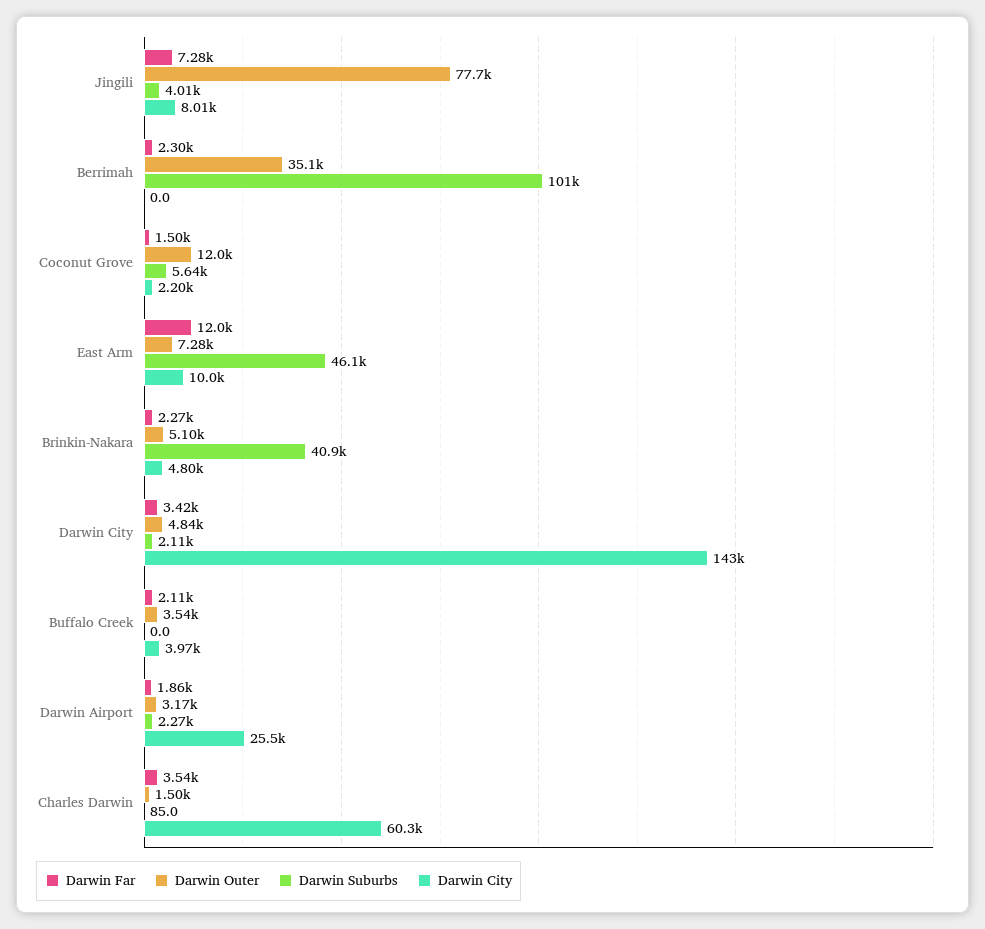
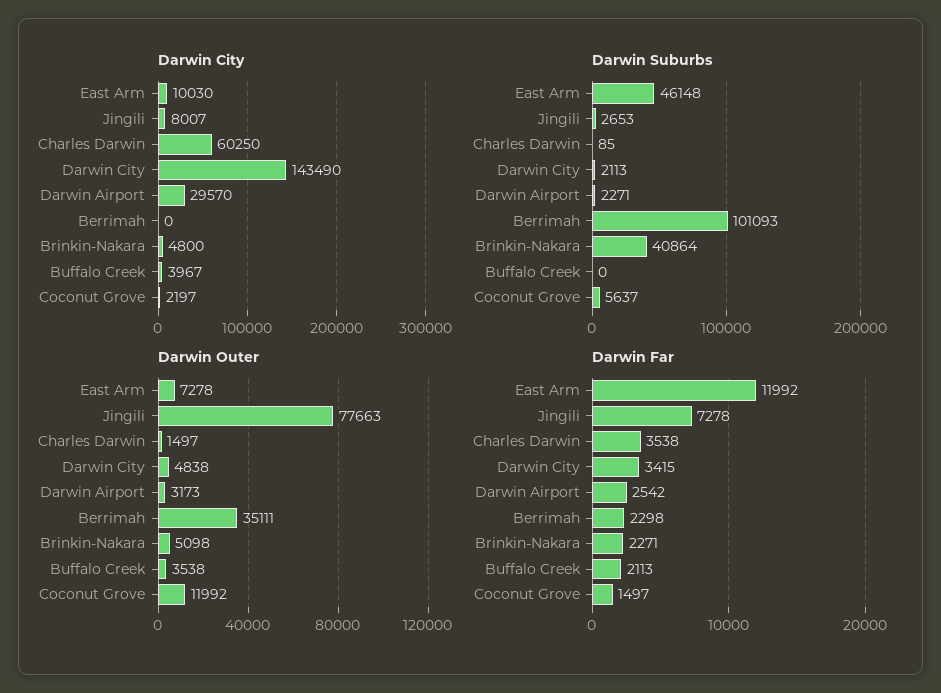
  {
    "Darwin Far": {
      "Jingili": 7278,
      "Berrimah": 2298,
      "Coconut Grove": 1497,
      "East Arm": 11992,
      "Brinkin-Nakara": 2271,
      "Darwin City": 3415,
      "Buffalo Creek": 2113,
-     "Darwin Airport": 1860,
+     "Darwin Airport": 2542,
      "Charles Darwin": 3538
    },
    "Darwin Outer": {
      "Jingili": 77663,
      "Berrimah": 35111,
      "Coconut Grove": 11992,
      "East Arm": 7278,
      "Brinkin-Nakara": 5098,
      "Darwin City": 4838,
      "Buffalo Creek": 3538,
      "Darwin Airport": 3173,
      "Charles Darwin": 1497
    },
    "Darwin Suburbs": {
-     "Jingili": 4010,
+     "Jingili": 2653,
      "Berrimah": 101093,
      "Coconut Grove": 5637,
      "East Arm": 46148,
      "Brinkin-Nakara": 40864,
      "Darwin City": 2113,
      "Buffalo Creek": 0,
      "Darwin Airport": 2271,
      "Charles Darwin": 85
    },
    "Darwin City": {
      "Jingili": 8007,
      "Berrimah": 0,
      "Coconut Grove": 2197,
      "East Arm": 10030,
      "Brinkin-Nakara": 4800,
      "Darwin City": 143490,
      "Buffalo Creek": 3967,
-     "Darwin Airport": 25500,
+     "Darwin Airport": 29570,
      "Charles Darwin": 60250
    }
  }

